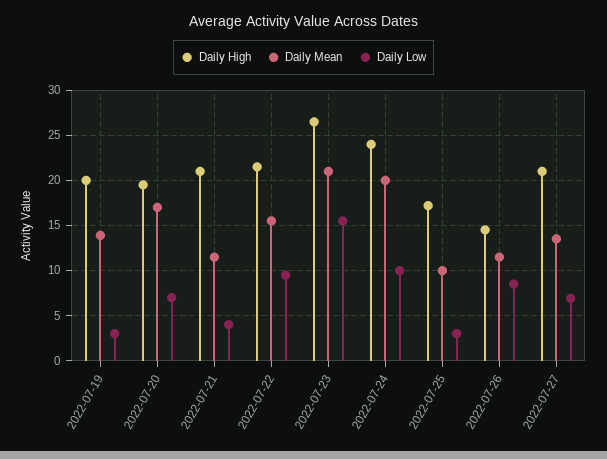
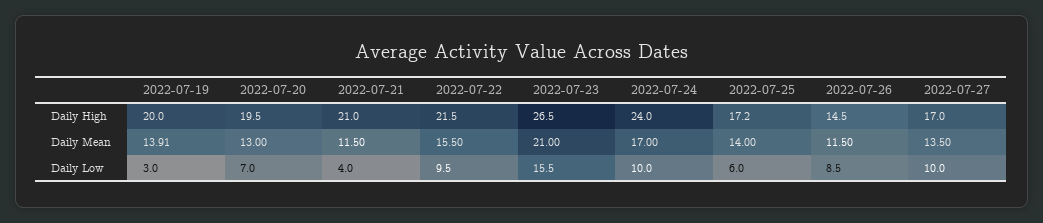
  {
    "Daily High": {
      "2022-07-19": 20,
      "2022-07-20": 19.5,
      "2022-07-21": 21,
      "2022-07-22": 21.5,
      "2022-07-23": 26.5,
      "2022-07-24": 24,
      "2022-07-25": 17.2,
      "2022-07-26": 14.5,
-     "2022-07-27": 21
+     "2022-07-27": 17
    },
    "Daily Mean": {
      "2022-07-19": 13.91,
-     "2022-07-20": 17,
+     "2022-07-20": 13,
      "2022-07-21": 11.5,
      "2022-07-22": 15.5,
      "2022-07-23": 21,
-     "2022-07-24": 20,
+     "2022-07-24": 17,
-     "2022-07-25": 10,
+     "2022-07-25": 14,
      "2022-07-26": 11.5,
      "2022-07-27": 13.5
    },
    "Daily Low": {
      "2022-07-19": 3,
      "2022-07-20": 7,
      "2022-07-21": 4,
      "2022-07-22": 9.5,
      "2022-07-23": 15.5,
      "2022-07-24": 10,
-     "2022-07-25": 3,
+     "2022-07-25": 6,
      "2022-07-26": 8.5,
-     "2022-07-27": 7
+     "2022-07-27": 10
    }
  }

